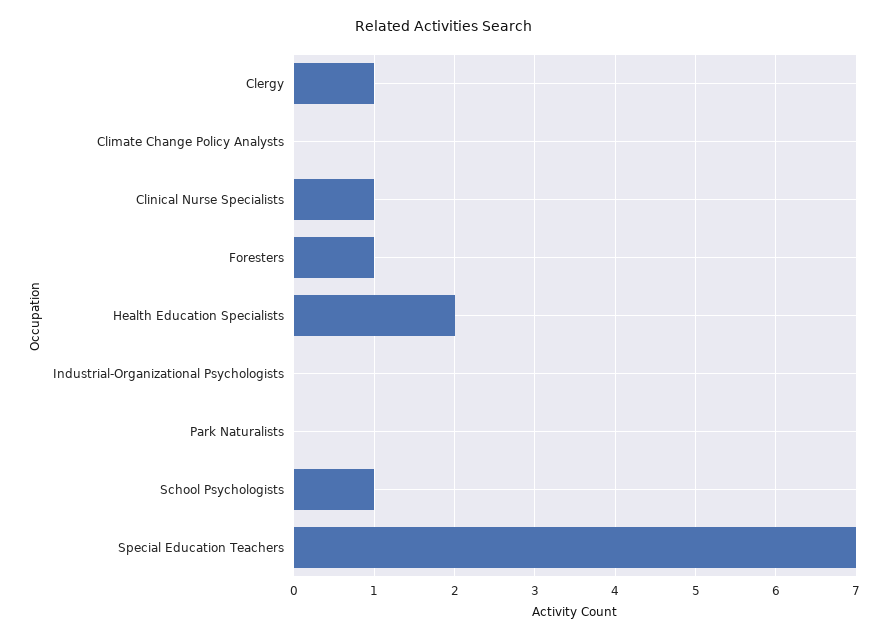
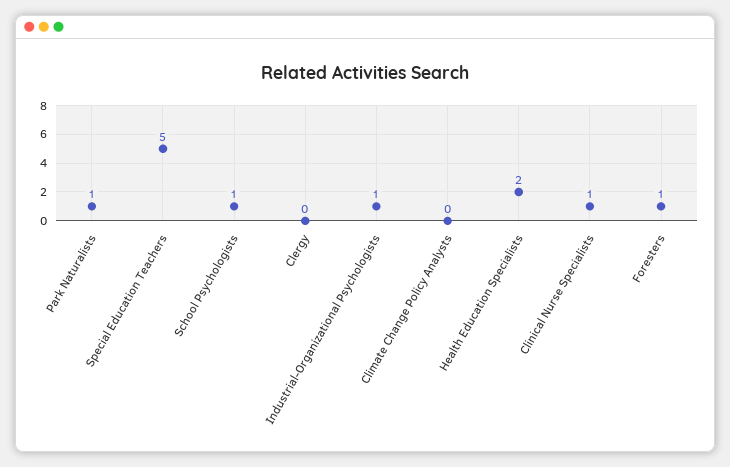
  {
-   "Clergy": 1,
+   "Clergy": 0,
    "Climate Change Policy Analysts": 0,
    "Clinical Nurse Specialists": 1,
    "Foresters": 1,
    "Health Education Specialists": 2,
-   "Industrial-Organizational Psychologists": 0,
+   "Industrial-Organizational Psychologists": 1,
-   "Park Naturalists": 0,
+   "Park Naturalists": 1,
    "School Psychologists": 1,
-   "Special Education Teachers": 7
+   "Special Education Teachers": 5
  }

